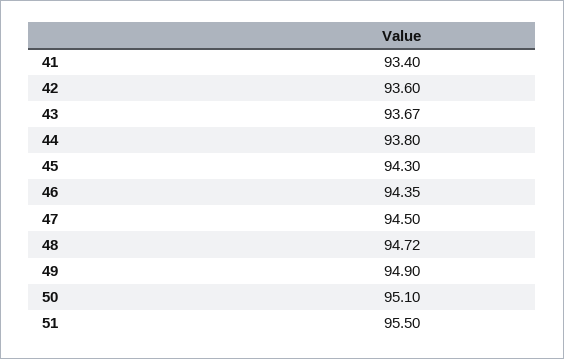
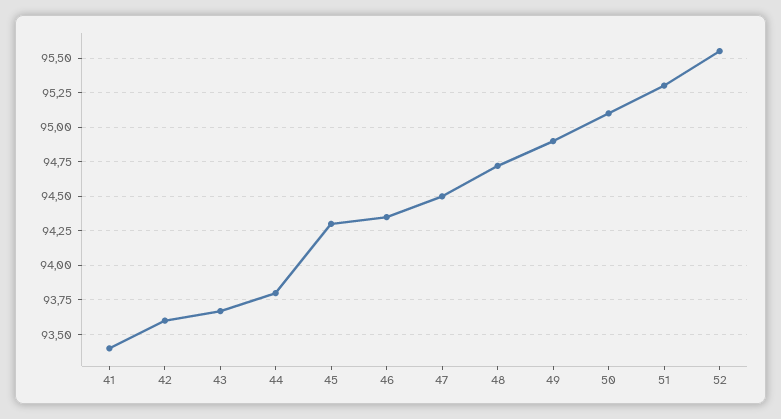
  {
    "41": 93.4,
    "42": 93.6,
    "43": 93.67,
    "44": 93.8,
    "45": 94.3,
    "46": 94.35,
    "47": 94.5,
    "48": 94.72,
    "49": 94.9,
    "50": 95.1,
-   "51": 95.5
+   "51": 95.3,
+   "52": 95.55
  }

